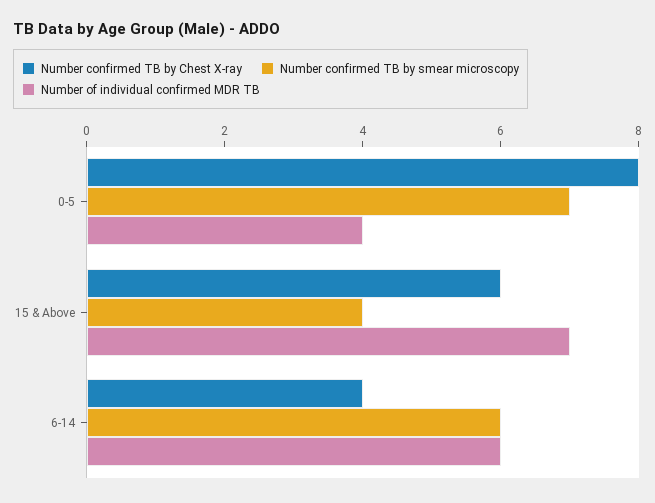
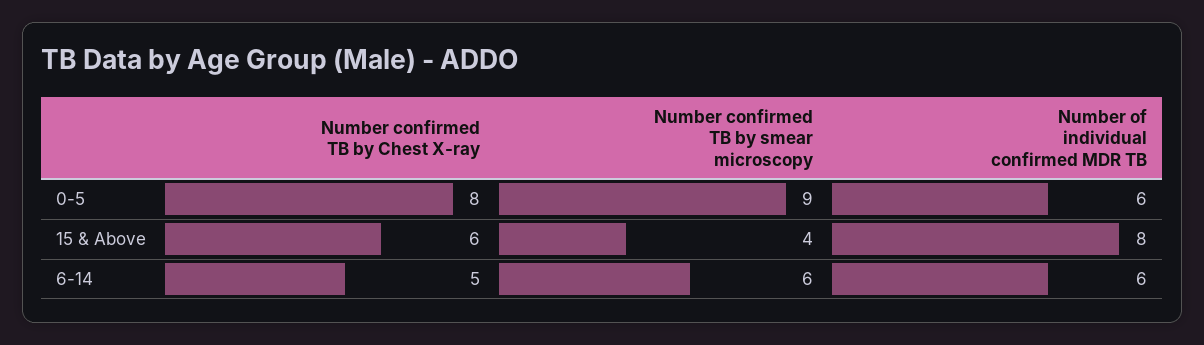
  {
    "Number confirmed TB by Chest X-ray": {
      "0-5": 8,
      "15 & Above": 6,
-     "6-14": 4
+     "6-14": 5
    },
    "Number confirmed TB by smear microscopy": {
-     "0-5": 7,
+     "0-5": 9,
      "15 & Above": 4,
      "6-14": 6
    },
    "Number of individual confirmed MDR TB": {
-     "0-5": 4,
+     "0-5": 6,
-     "15 & Above": 7,
+     "15 & Above": 8,
      "6-14": 6
    }
  }

